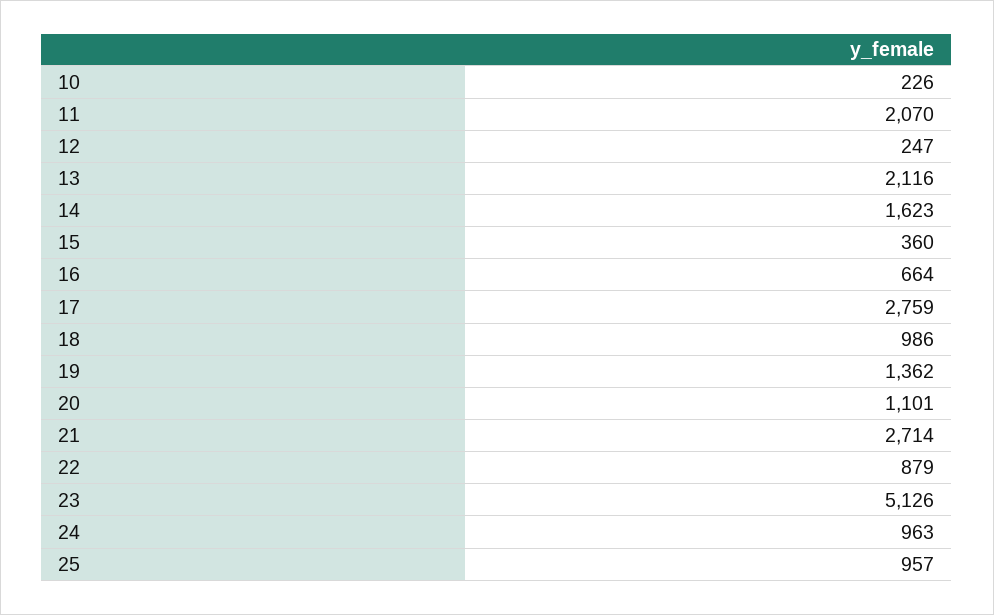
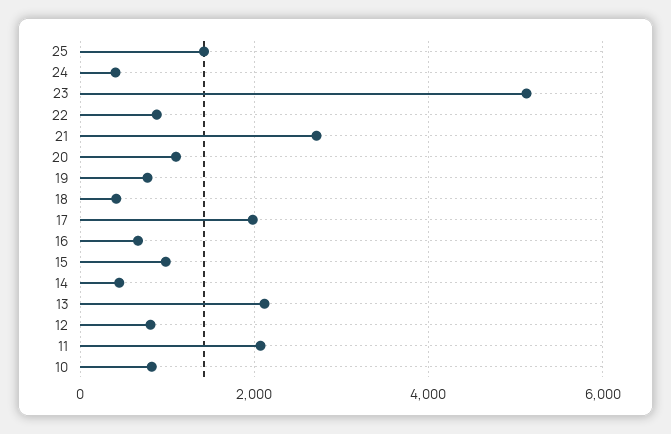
  {
-   "10": 226,
+   "10": 800,
    "11": 2070,
-   "12": 247,
+   "12": 800,
    "13": 2116,
-   "14": 1623,
+   "14": 400,
-   "15": 360,
+   "15": 1000,
    "16": 664,
-   "17": 2759,
+   "17": 2000,
-   "18": 986,
+   "18": 400,
-   "19": 1362,
+   "19": 800,
    "20": 1101,
    "21": 2714,
    "22": 879,
    "23": 5126,
-   "24": 963,
+   "24": 400,
-   "25": 957
+   "25": 1400
  }

